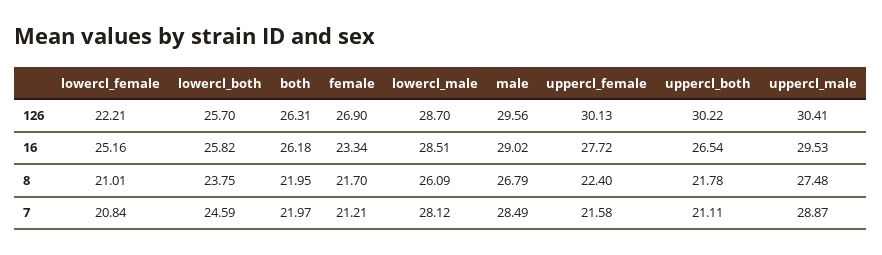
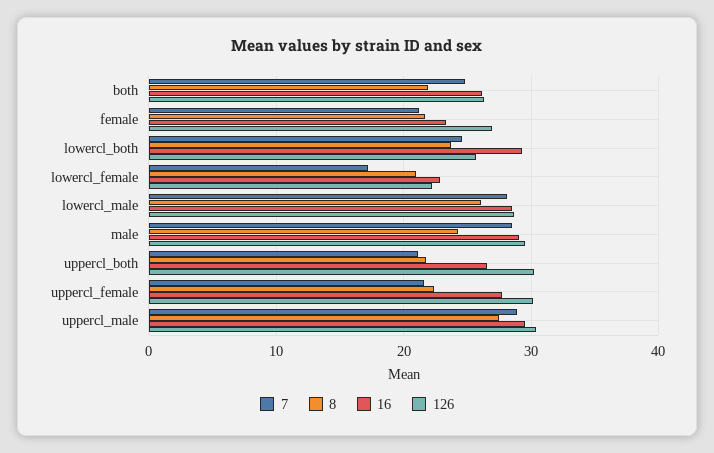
  {
    "126": {
      "lowercl_female": 22.21,
      "lowercl_both": 25.7,
      "both": 26.31,
      "female": 26.9,
      "lowercl_male": 28.7,
      "male": 29.56,
      "uppercl_female": 30.13,
      "uppercl_both": 30.22,
      "uppercl_male": 30.41
    },
    "16": {
-     "lowercl_female": 25.16,
+     "lowercl_female": 23,
-     "lowercl_both": 25.82,
+     "lowercl_both": 29,
      "both": 26.18,
      "female": 23.34,
      "lowercl_male": 28.51,
      "male": 29.02,
      "uppercl_female": 27.72,
      "uppercl_both": 26.54,
      "uppercl_male": 29.53
    },
    "8": {
      "lowercl_female": 21.01,
      "lowercl_both": 23.75,
      "both": 21.95,
      "female": 21.7,
      "lowercl_male": 26.09,
-     "male": 26.79,
+     "male": 24,
      "uppercl_female": 22.4,
      "uppercl_both": 21.78,
      "uppercl_male": 27.48
    },
    "7": {
-     "lowercl_female": 20.84,
+     "lowercl_female": 17,
      "lowercl_both": 24.59,
-     "both": 21.97,
+     "both": 25,
      "female": 21.21,
      "lowercl_male": 28.12,
      "male": 28.49,
      "uppercl_female": 21.58,
      "uppercl_both": 21.11,
      "uppercl_male": 28.87
    }
  }

